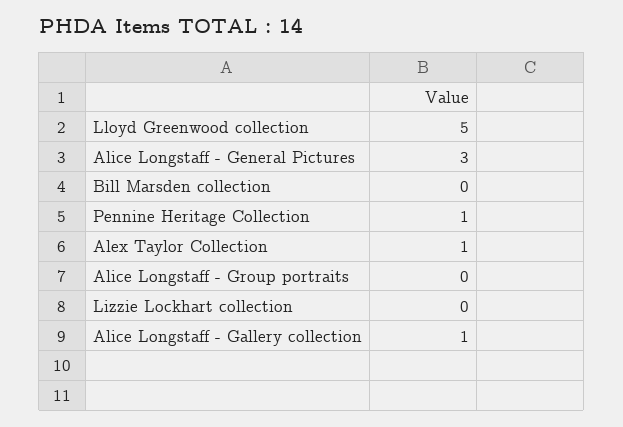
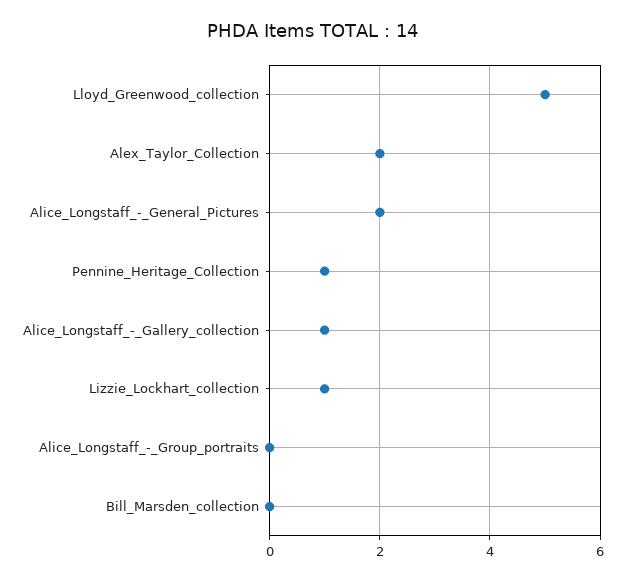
  {
    "Lloyd Greenwood collection": 5,
-   "Alice Longstaff - General Pictures": 3,
+   "Alice Longstaff - General Pictures": 2,
    "Bill Marsden collection": 0,
    "Pennine Heritage Collection": 1,
-   "Alex Taylor Collection": 1,
+   "Alex Taylor Collection": 2,
    "Alice Longstaff - Group portraits": 0,
-   "Lizzie Lockhart collection": 0,
+   "Lizzie Lockhart collection": 1,
    "Alice Longstaff - Gallery collection": 1
  }

